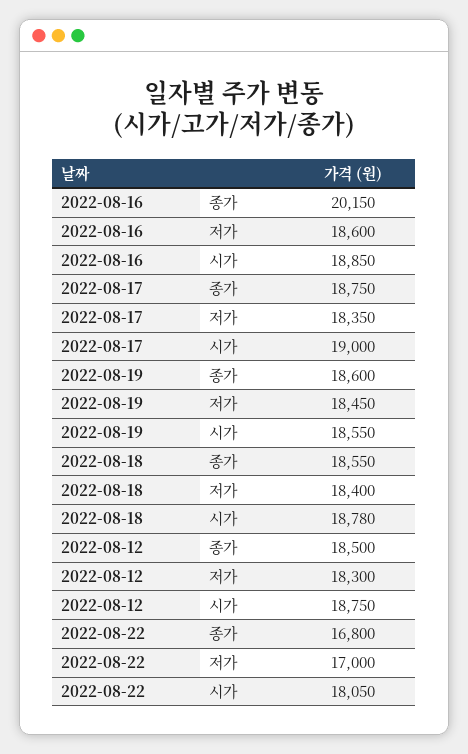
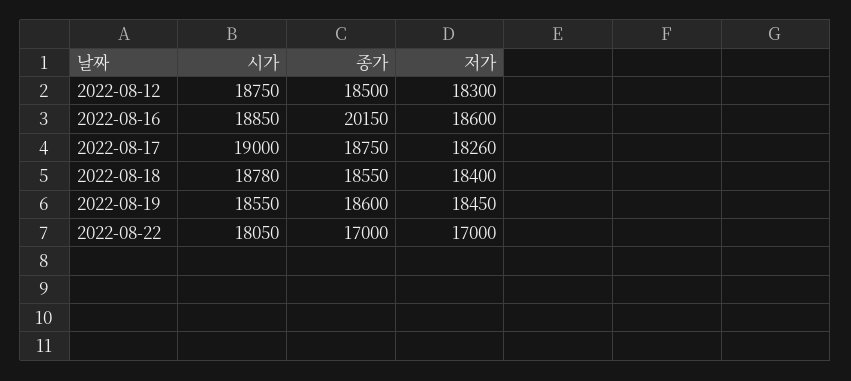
  {
    "2022-08-16": {
      "종가": 20150,
      "저가": 18600,
      "시가": 18850
    },
    "2022-08-17": {
      "종가": 18750,
-     "저가": 18350,
+     "저가": 18260,
      "시가": 19000
    },
    "2022-08-19": {
      "종가": 18600,
      "저가": 18450,
      "시가": 18550
    },
    "2022-08-18": {
      "종가": 18550,
      "저가": 18400,
      "시가": 18780
    },
    "2022-08-12": {
      "종가": 18500,
      "저가": 18300,
      "시가": 18750
    },
    "2022-08-22": {
-     "종가": 16800,
+     "종가": 17000,
      "저가": 17000,
      "시가": 18050
    }
  }

